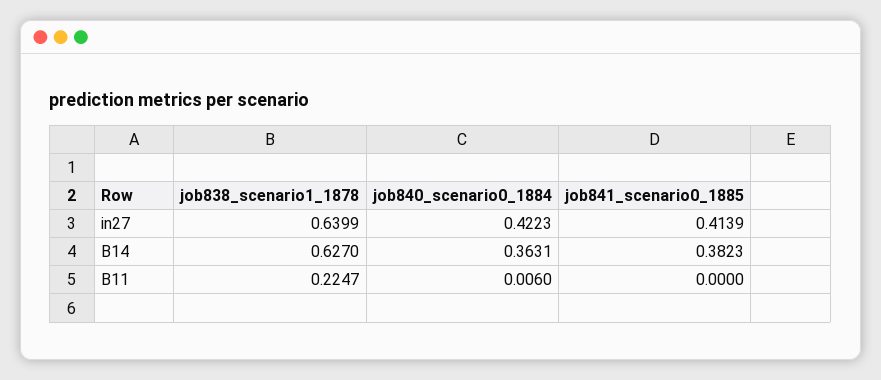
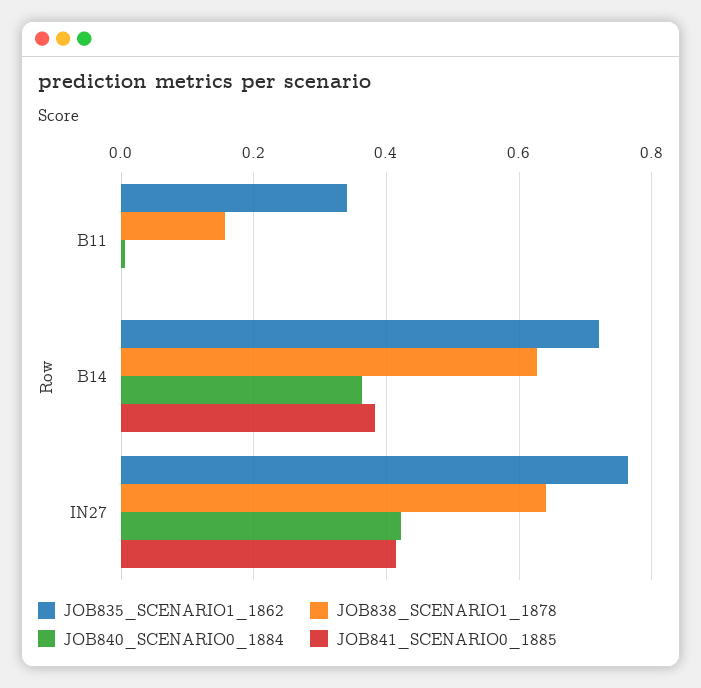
  {
    "job838_scenario1_1878": {
      "in27": 0.6399,
      "B14": 0.627,
-     "B11": 0.2247
+     "B11": 0.16
    },
    "job840_scenario0_1884": {
      "in27": 0.4223,
      "B14": 0.3631,
      "B11": 0.006
    },
    "job841_scenario0_1885": {
      "in27": 0.4139,
      "B14": 0.3823,
      "B11": 0
-   }
+   },
+   "JOB835_SCENARIO1_1862": {
+     "B11": 0.34,
+     "B14": 0.72,
+     "in27": 0.76
+   }
  }

